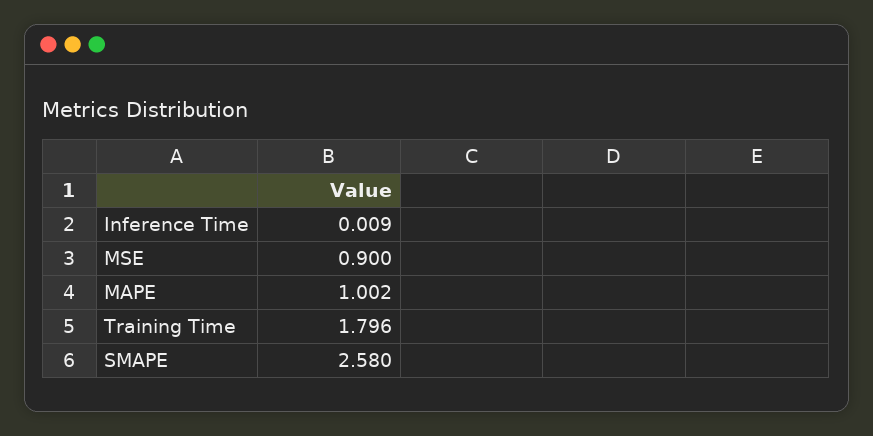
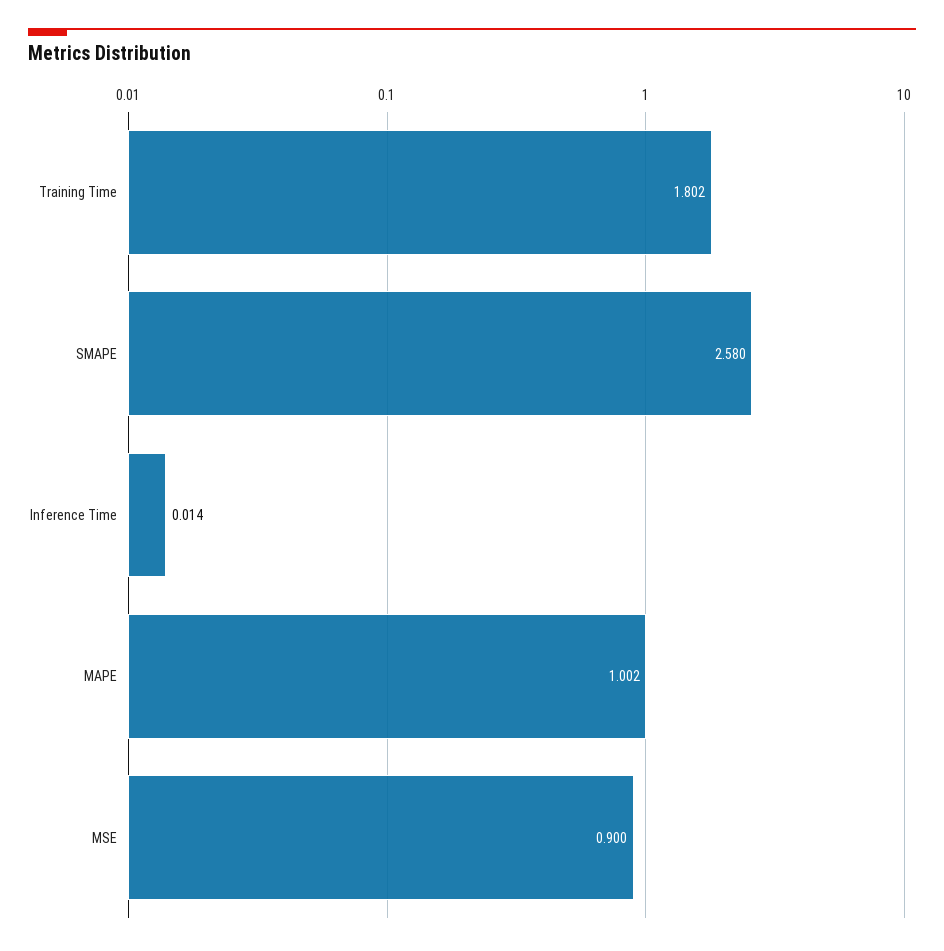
  {
-   "Inference Time": 0.009,
+   "Inference Time": 0.014,
    "MSE": 0.9,
    "MAPE": 1.002,
-   "Training Time": 1.796,
+   "Training Time": 1.802,
    "SMAPE": 2.58
  }

